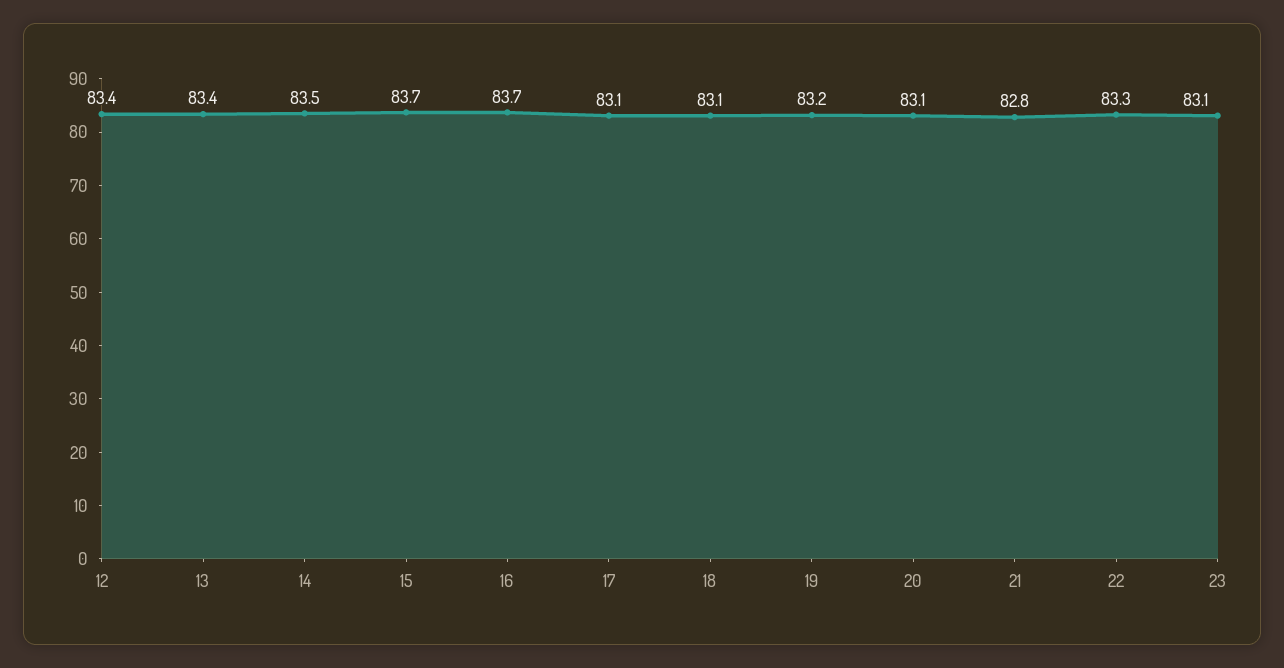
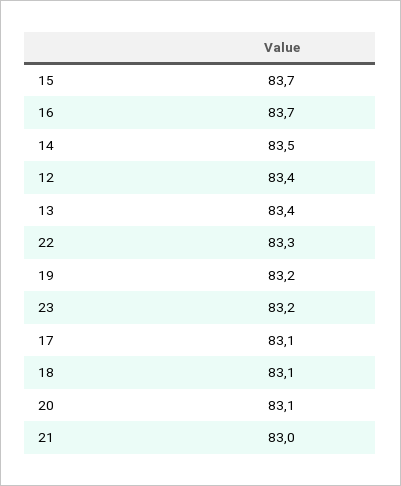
  {
    "12": 83.4,
    "13": 83.4,
    "14": 83.5,
    "15": 83.7,
    "16": 83.7,
    "17": 83.1,
    "18": 83.1,
    "19": 83.2,
    "20": 83.1,
-   "21": 82.8,
+   "21": 83,
    "22": 83.3,
-   "23": 83.1
+   "23": 83.2
  }

